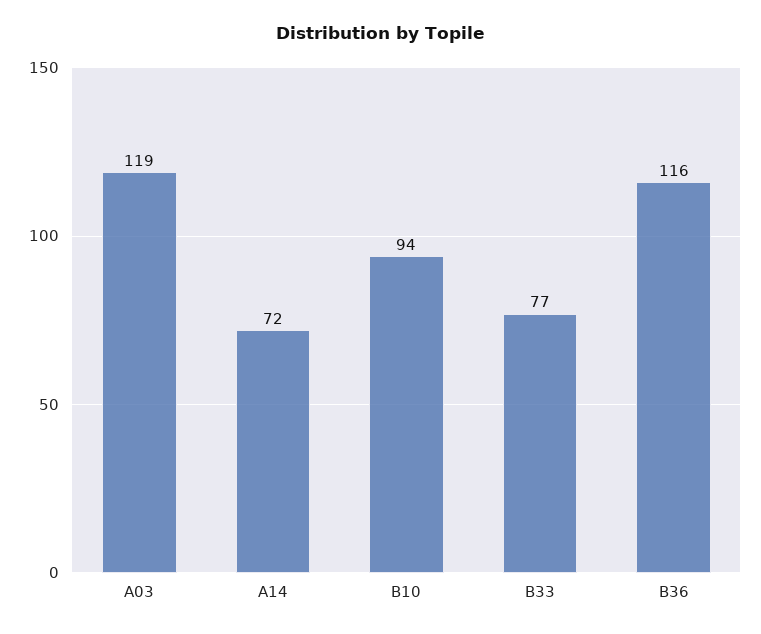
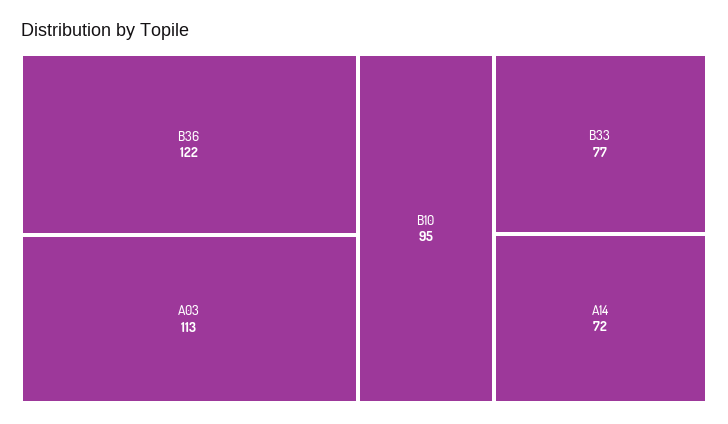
  {
-   "A03": 119,
+   "A03": 113,
    "A14": 72,
-   "B10": 94,
+   "B10": 95,
    "B33": 77,
-   "B36": 116
+   "B36": 122
  }

